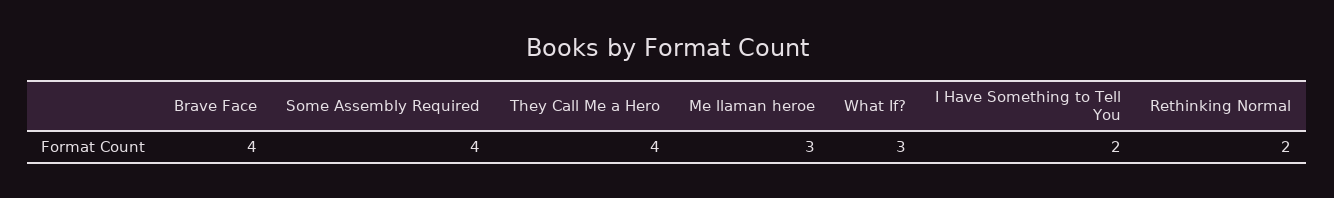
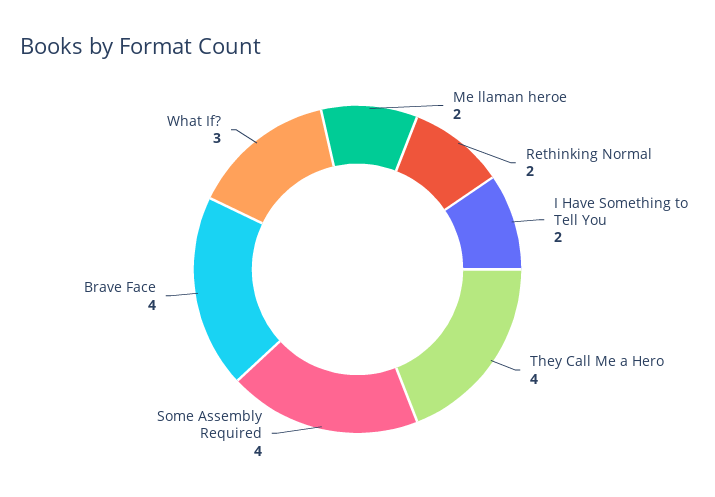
  {
    "Brave Face": 4,
    "Some Assembly Required": 4,
    "They Call Me a Hero": 4,
-   "Me llaman heroe": 3,
+   "Me llaman heroe": 2,
    "What If?": 3,
    "I Have Something to Tell You": 2,
    "Rethinking Normal": 2
  }

